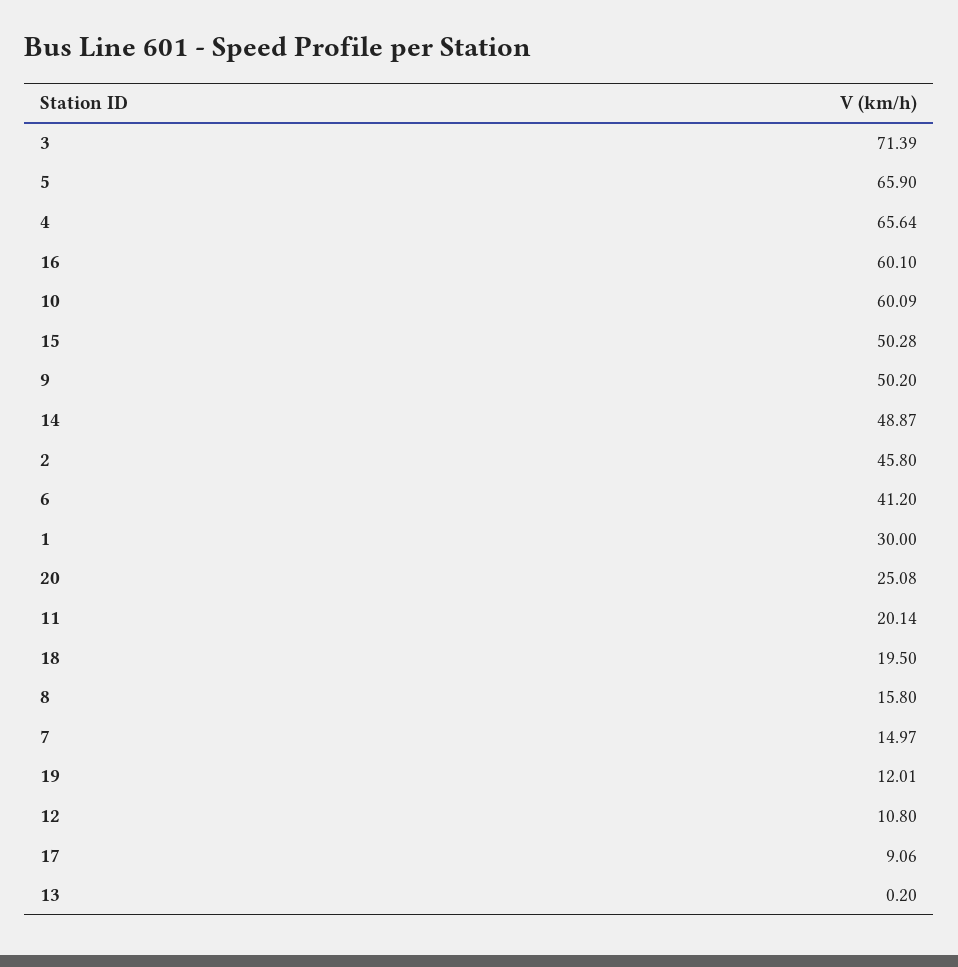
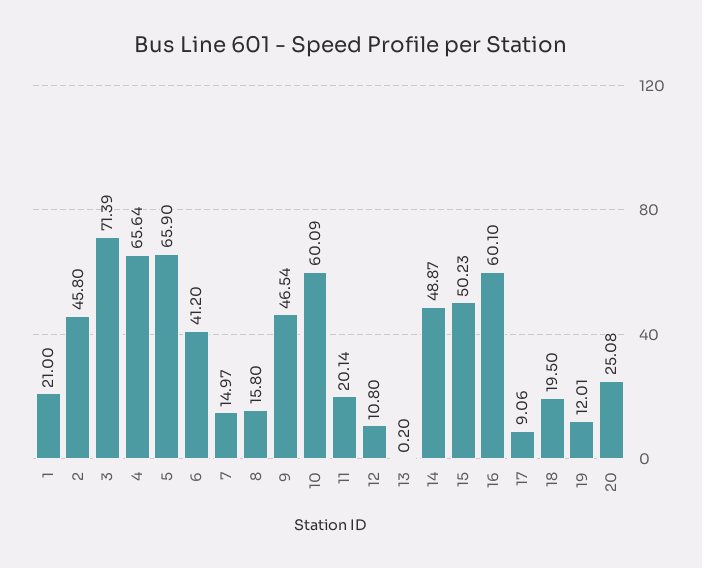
  {
    "3": 71.39,
    "5": 65.9,
    "4": 65.64,
    "16": 60.1,
    "10": 60.09,
-   "15": 50.28,
+   "15": 50.23,
-   "9": 50.2,
+   "9": 46.54,
    "14": 48.87,
    "2": 45.8,
    "6": 41.2,
-   "1": 30,
+   "1": 21,
    "20": 25.08,
    "11": 20.14,
    "18": 19.5,
    "8": 15.8,
    "7": 14.97,
    "19": 12.01,
    "12": 10.8,
    "17": 9.06,
    "13": 0.2
  }

